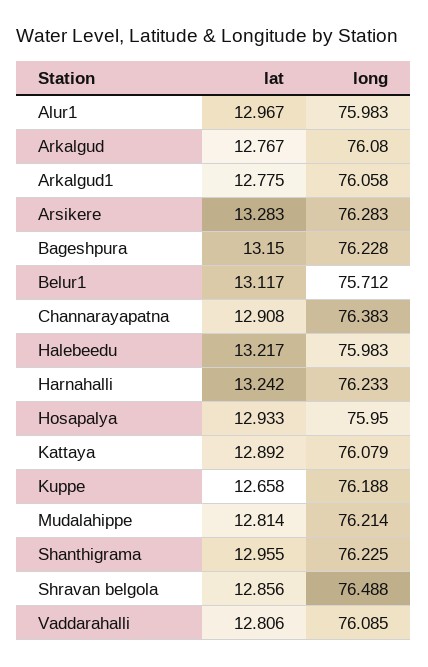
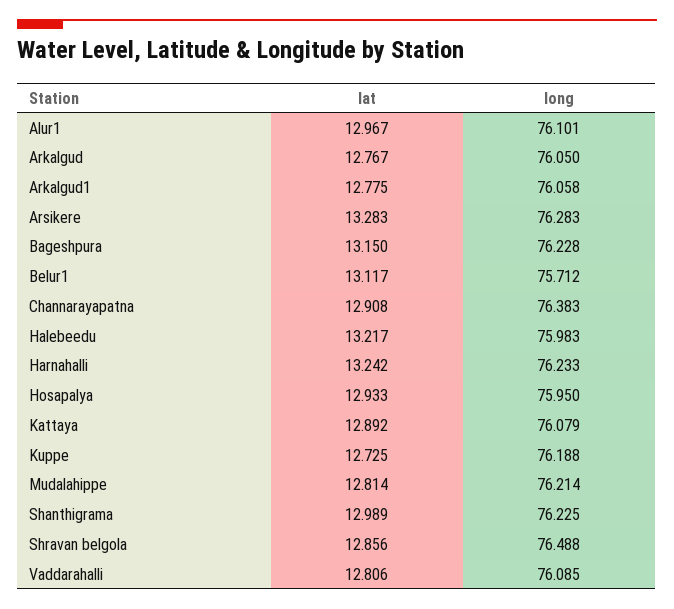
  {
    "lat": {
      "Alur1": 12.967,
      "Arkalgud": 12.767,
      "Arkalgud1": 12.775,
      "Arsikere": 13.283,
      "Bageshpura": 13.15,
      "Belur1": 13.117,
      "Channarayapatna": 12.908,
      "Halebeedu": 13.217,
      "Harnahalli": 13.242,
      "Hosapalya": 12.933,
      "Kattaya": 12.892,
-     "Kuppe": 12.658,
+     "Kuppe": 12.725,
      "Mudalahippe": 12.814,
-     "Shanthigrama": 12.955,
+     "Shanthigrama": 12.989,
      "Shravan belgola": 12.856,
      "Vaddarahalli": 12.806
    },
    "long": {
-     "Alur1": 75.983,
+     "Alur1": 76.101,
-     "Arkalgud": 76.08,
+     "Arkalgud": 76.05,
      "Arkalgud1": 76.058,
      "Arsikere": 76.283,
      "Bageshpura": 76.228,
      "Belur1": 75.712,
      "Channarayapatna": 76.383,
      "Halebeedu": 75.983,
      "Harnahalli": 76.233,
      "Hosapalya": 75.95,
      "Kattaya": 76.079,
      "Kuppe": 76.188,
      "Mudalahippe": 76.214,
      "Shanthigrama": 76.225,
      "Shravan belgola": 76.488,
      "Vaddarahalli": 76.085
    }
  }

